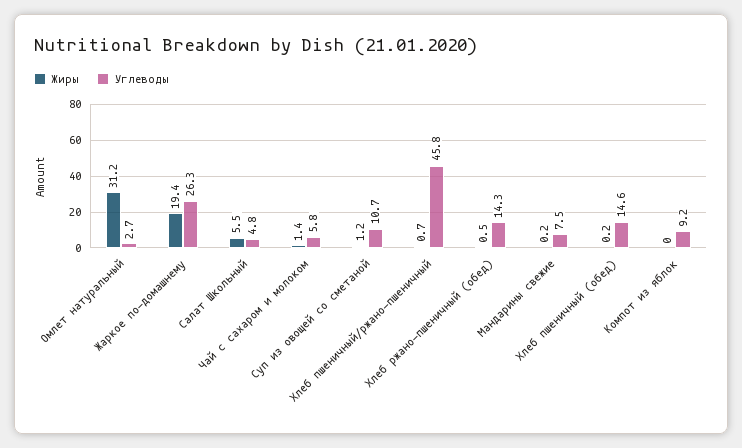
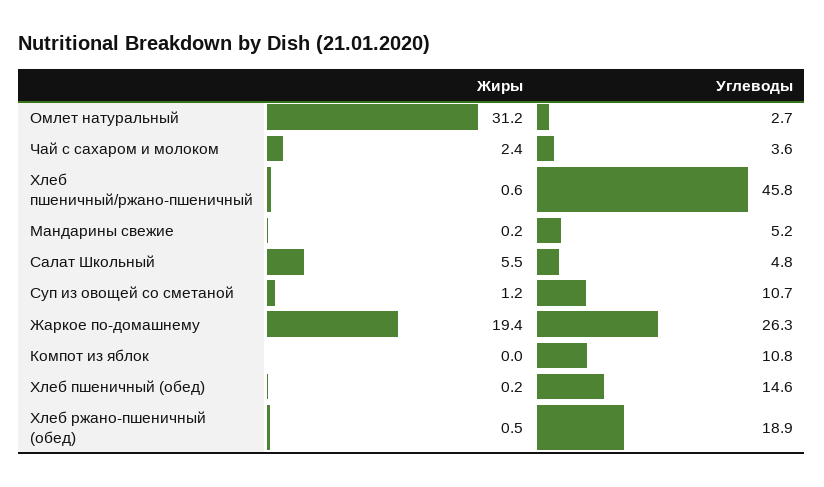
  {
    "Жиры": {
      "Омлет натуральный": 31.2,
      "Жаркое по-домашнему": 19.4,
      "Салат Школьный": 5.5,
-     "Чай с сахаром и молоком": 1.4,
+     "Чай с сахаром и молоком": 2.4,
      "Суп из овощей со сметаной": 1.2,
-     "Хлеб пшеничный/ржано-пшеничный": 0.7,
+     "Хлеб пшеничный/ржано-пшеничный": 0.6,
      "Хлеб ржано-пшеничный (обед)": 0.5,
      "Мандарины свежие": 0.2,
      "Хлеб пшеничный (обед)": 0.2,
      "Компот из яблок": 0
    },
    "Углеводы": {
      "Омлет натуральный": 2.7,
      "Жаркое по-домашнему": 26.3,
      "Салат Школьный": 4.8,
-     "Чай с сахаром и молоком": 5.8,
+     "Чай с сахаром и молоком": 3.6,
      "Суп из овощей со сметаной": 10.7,
      "Хлеб пшеничный/ржано-пшеничный": 45.8,
-     "Хлеб ржано-пшеничный (обед)": 14.3,
+     "Хлеб ржано-пшеничный (обед)": 18.9,
-     "Мандарины свежие": 7.5,
+     "Мандарины свежие": 5.2,
      "Хлеб пшеничный (обед)": 14.6,
-     "Компот из яблок": 9.2
+     "Компот из яблок": 10.8
    }
  }

